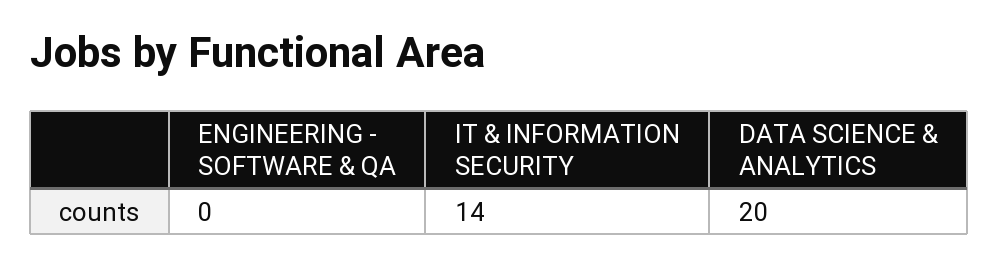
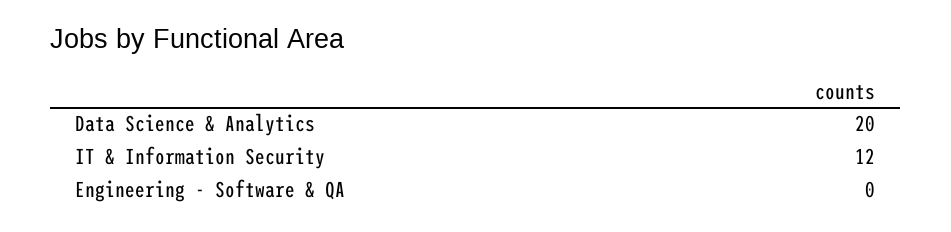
  {
    "ENGINEERING - SOFTWARE & QA": 0,
-   "IT & INFORMATION SECURITY": 14,
+   "IT & INFORMATION SECURITY": 12,
    "DATA SCIENCE & ANALYTICS": 20
  }

